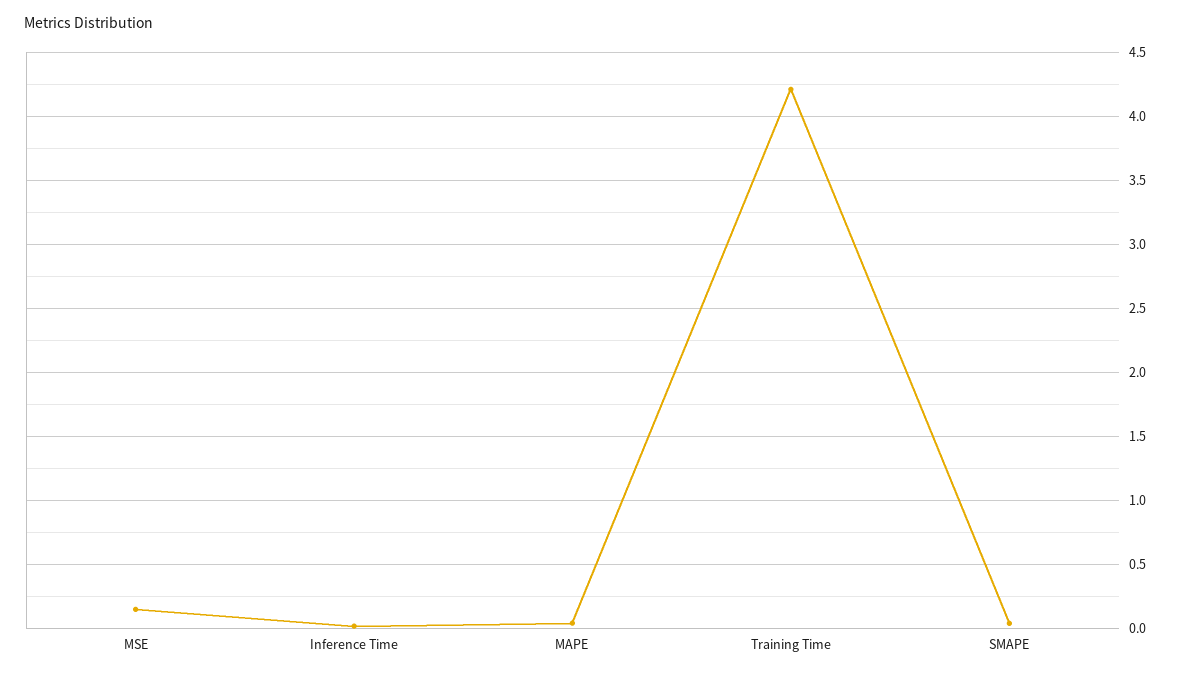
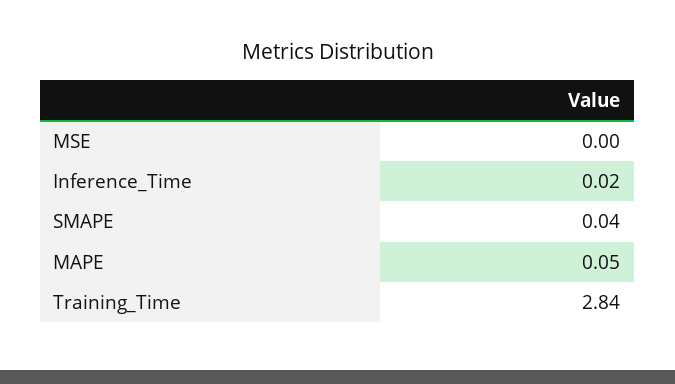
  {
-   "MSE": 0.15,
+   "MSE": 0,
    "Inference Time": 0.02,
    "MAPE": 0.05,
-   "Training Time": 4.2,
+   "Training Time": 2.84,
    "SMAPE": 0.04
  }

